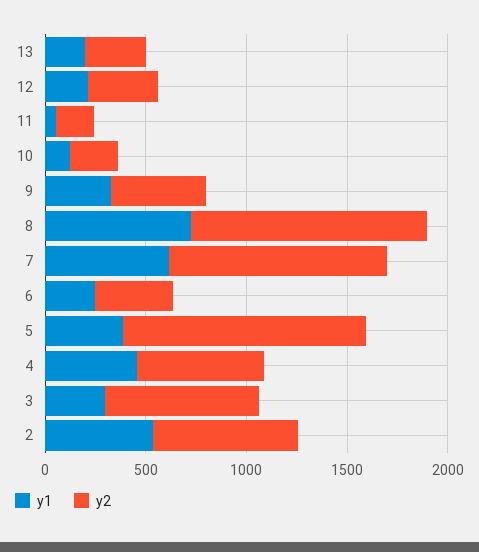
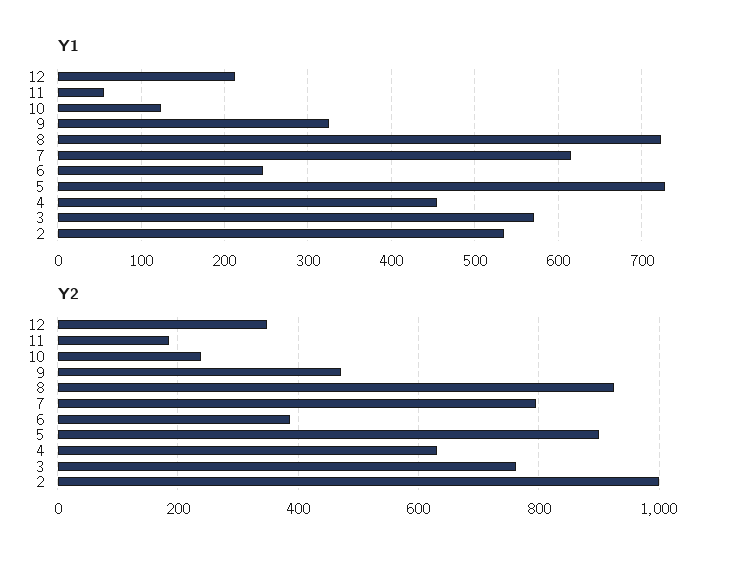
  {
    "y1": {
-     "13": 200,
      "12": 210,
      "11": 60,
      "10": 120,
      "9": 330,
      "8": 720,
      "7": 620,
      "6": 250,
-     "5": 400,
+     "5": 730,
      "4": 460,
-     "3": 300,
+     "3": 570,
      "2": 540
    },
    "y2": {
-     "13": 300,
      "12": 340,
      "11": 180,
      "10": 240,
      "9": 480,
-     "8": 1200,
+     "8": 920,
-     "7": 1100,
+     "7": 800,
      "6": 380,
-     "5": 1200,
+     "5": 900,
      "4": 640,
      "3": 760,
-     "2": 700
+     "2": 1000
    }
  }

